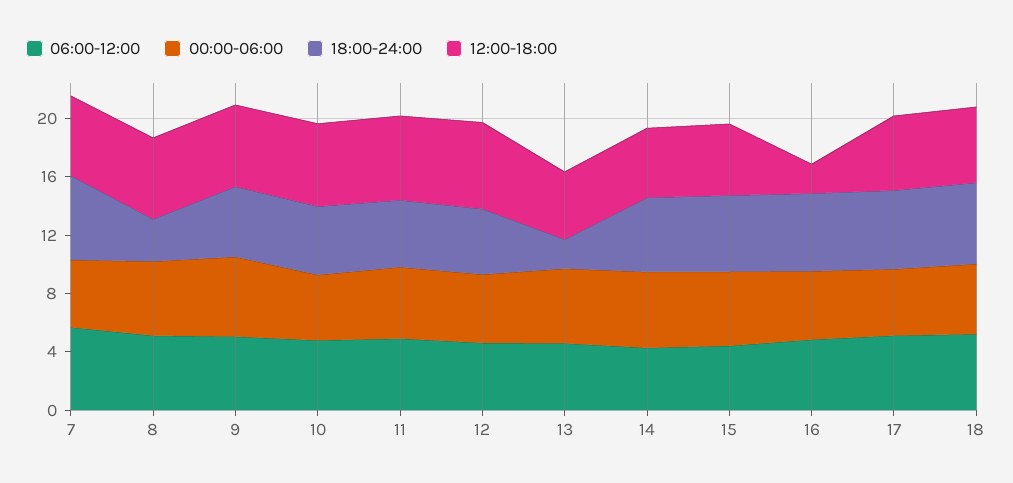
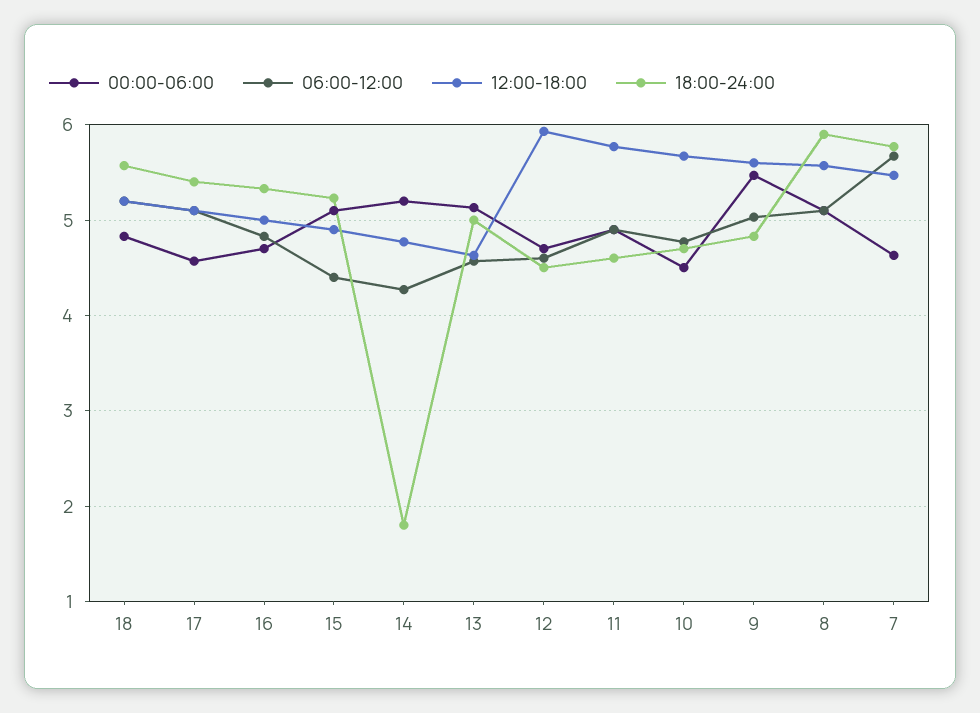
  {
    "06:00-12:00": {
      "7": 5.7,
      "8": 5.1,
      "9": 5,
      "10": 4.8,
      "11": 4.9,
      "12": 4.6,
      "13": 4.6,
      "14": 4.3,
      "15": 4.4,
      "16": 4.8,
      "17": 5.1,
      "18": 5.2
    },
    "00:00-06:00": {
      "7": 4.6,
      "8": 5.1,
      "9": 5.5,
      "10": 4.5,
      "11": 4.9,
      "12": 4.7,
      "13": 5.1,
      "14": 5.2,
      "15": 5.1,
      "16": 4.7,
      "17": 4.6,
      "18": 4.8
    },
    "18:00-24:00": {
      "7": 5.8,
-     "8": 3,
+     "8": 5.9,
      "9": 4.8,
      "10": 4.7,
      "11": 4.6,
      "12": 4.5,
-     "13": 2,
+     "13": 5,
-     "14": 5,
+     "14": 1.8,
      "15": 5.2,
      "16": 5.3,
      "17": 5.4,
      "18": 5.6
    },
    "12:00-18:00": {
      "7": 5.5,
      "8": 5.6,
      "9": 5.6,
      "10": 5.7,
      "11": 5.8,
      "12": 5.9,
      "13": 4.6,
      "14": 4.8,
      "15": 4.9,
-     "16": 2,
+     "16": 5,
      "17": 5.1,
      "18": 5.2
    }
  }

